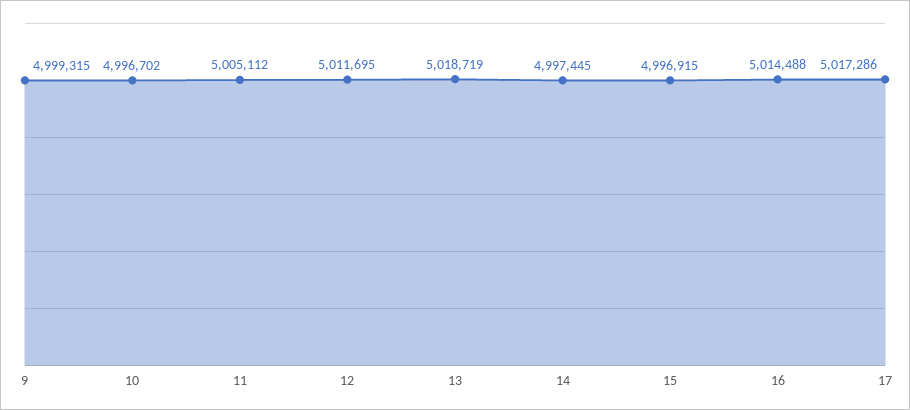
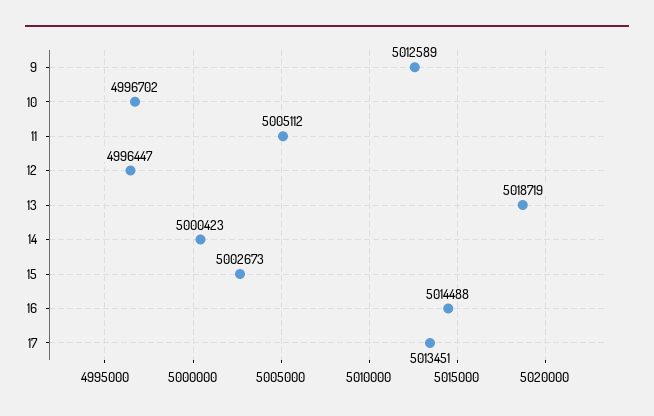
  {
-   "9": 4999315,
+   "9": 5012589,
    "10": 4996702,
    "11": 5005112,
-   "12": 5011695,
+   "12": 4996447,
    "13": 5018719,
-   "14": 4997445,
+   "14": 5000423,
-   "15": 4996915,
+   "15": 5002673,
    "16": 5014488,
-   "17": 5017286
+   "17": 5013451
  }

